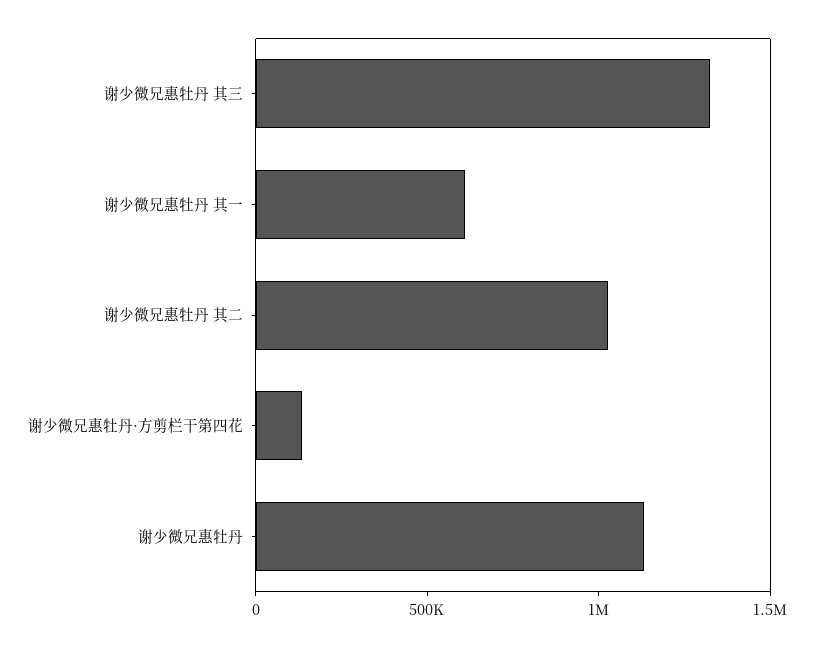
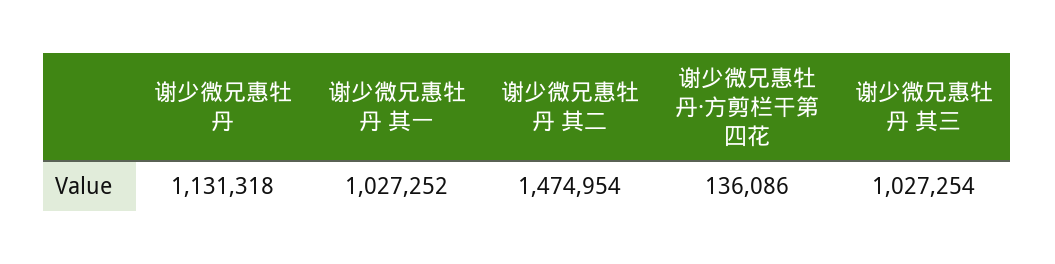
  {
-   "谢少微兄惠牡丹 其三": 1300000,
+   "谢少微兄惠牡丹 其三": 1027254,
-   "谢少微兄惠牡丹 其一": 600000,
+   "谢少微兄惠牡丹 其一": 1027252,
-   "谢少微兄惠牡丹 其二": 1000000,
+   "谢少微兄惠牡丹 其二": 1474954,
    "谢少微兄惠牡丹·方剪栏干第四花": 136086,
    "谢少微兄惠牡丹": 1131318
  }

